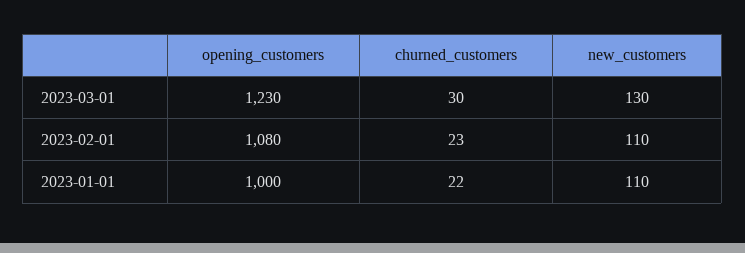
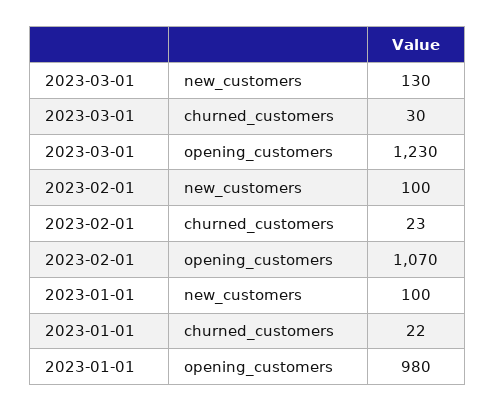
  {
    "opening_customers": {
      "2023-03-01": 1230,
-     "2023-02-01": 1080,
+     "2023-02-01": 1070,
-     "2023-01-01": 1000
+     "2023-01-01": 980
    },
    "churned_customers": {
      "2023-03-01": 30,
      "2023-02-01": 23,
      "2023-01-01": 22
    },
    "new_customers": {
      "2023-03-01": 130,
-     "2023-02-01": 110,
+     "2023-02-01": 100,
-     "2023-01-01": 110
+     "2023-01-01": 100
    }
  }

